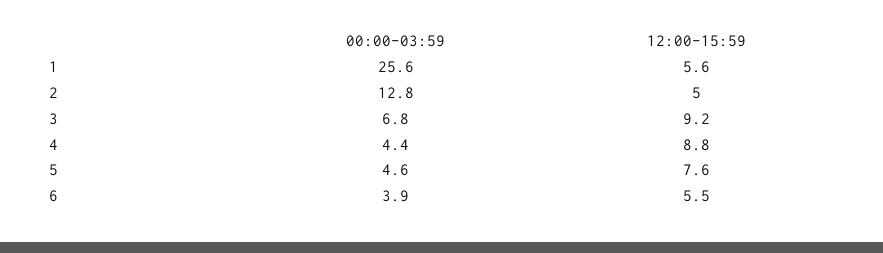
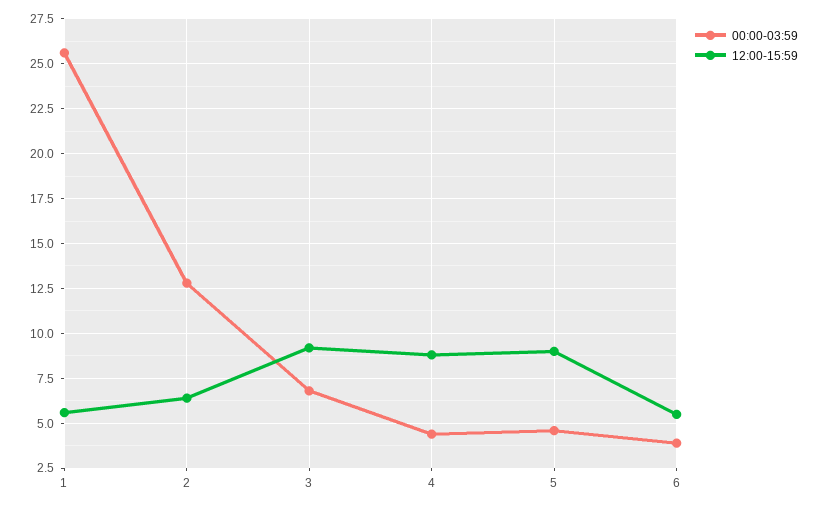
  {
    "00:00-03:59": {
      "1": 25.6,
      "2": 12.8,
      "3": 6.8,
      "4": 4.4,
      "5": 4.6,
      "6": 3.9
    },
    "12:00-15:59": {
      "1": 5.6,
-     "2": 5,
+     "2": 6.5,
      "3": 9.2,
      "4": 8.8,
-     "5": 7.6,
+     "5": 9,
      "6": 5.5
    }
  }

